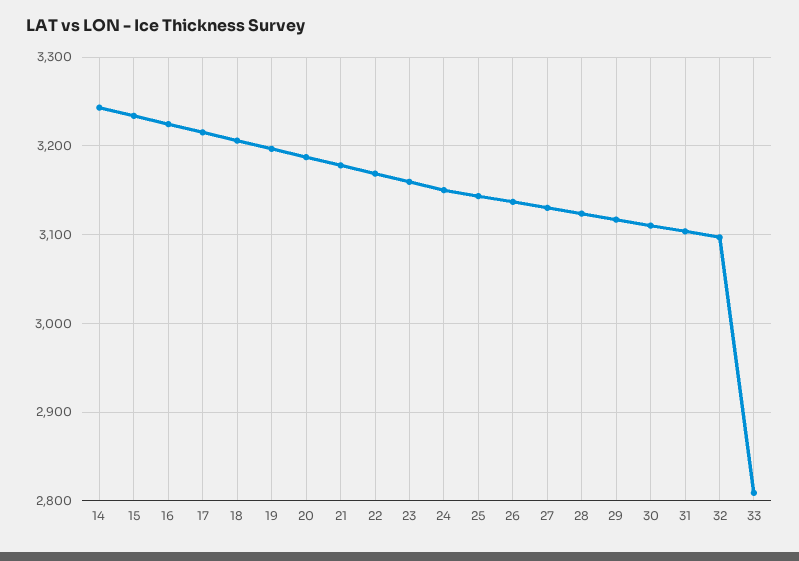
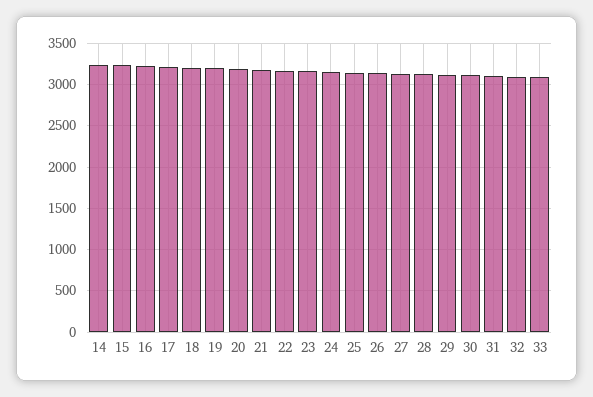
  {
    "14": 3240,
    "15": 3230,
    "16": 3220,
    "17": 3220,
    "18": 3210,
    "19": 3200,
    "20": 3190,
    "21": 3180,
    "22": 3170,
    "23": 3160,
    "24": 3150,
    "25": 3140,
    "26": 3140,
    "27": 3130,
    "28": 3120,
    "29": 3120,
    "30": 3110,
    "31": 3100,
    "32": 3100,
-   "33": 2810
+   "33": 3100
  }

